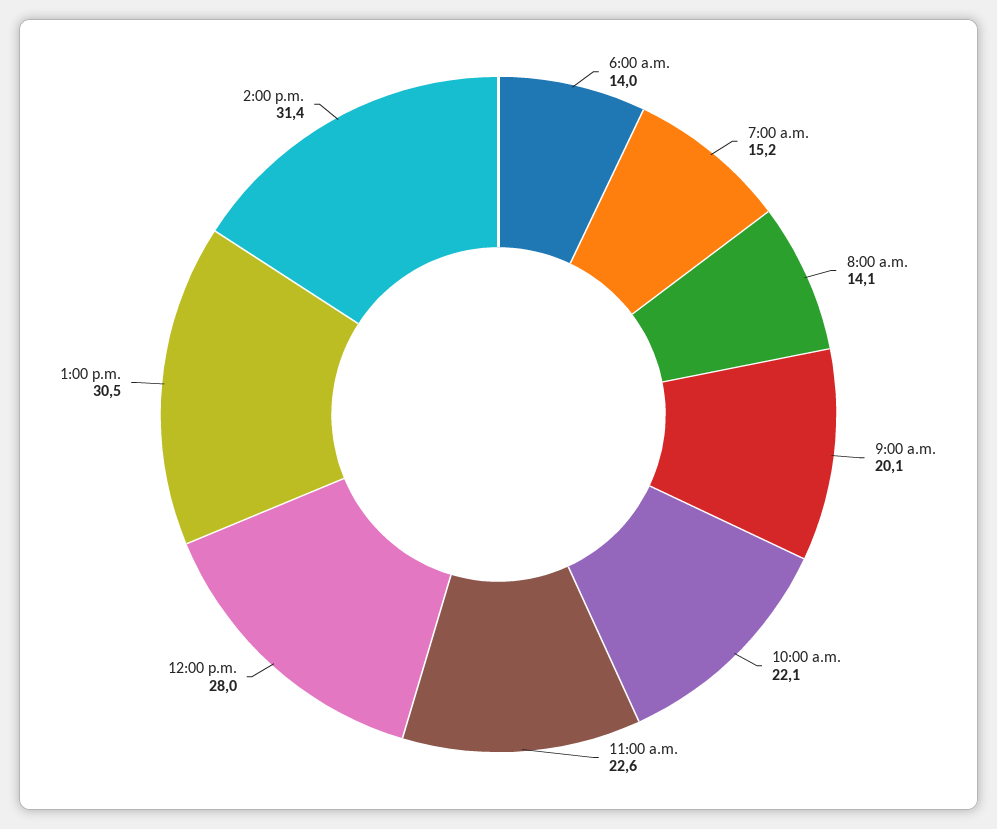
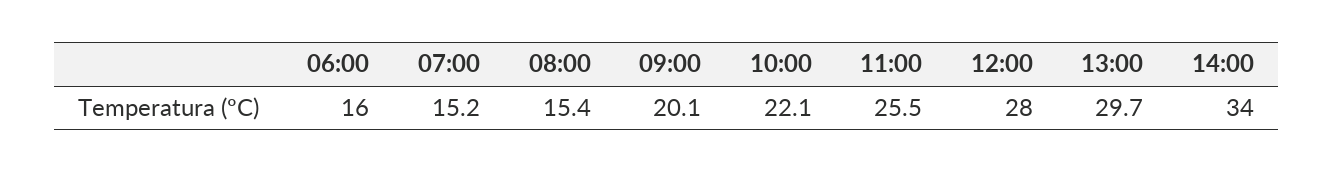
  {
-   "6:00 a.m.": 14,
+   "6:00 a.m.": 16,
    "7:00 a.m.": 15.2,
-   "8:00 a.m.": 14.1,
+   "8:00 a.m.": 15.4,
    "9:00 a.m.": 20.1,
    "10:00 a.m.": 22.1,
-   "11:00 a.m.": 22.6,
+   "11:00 a.m.": 25.5,
    "12:00 p.m.": 28,
-   "1:00 p.m.": 30.5,
+   "1:00 p.m.": 29.7,
-   "2:00 p.m.": 31.4
+   "2:00 p.m.": 34
  }

